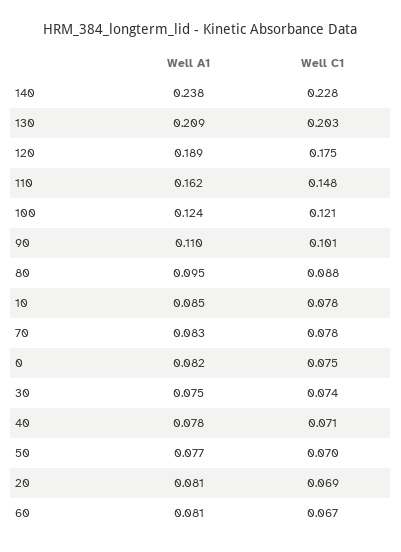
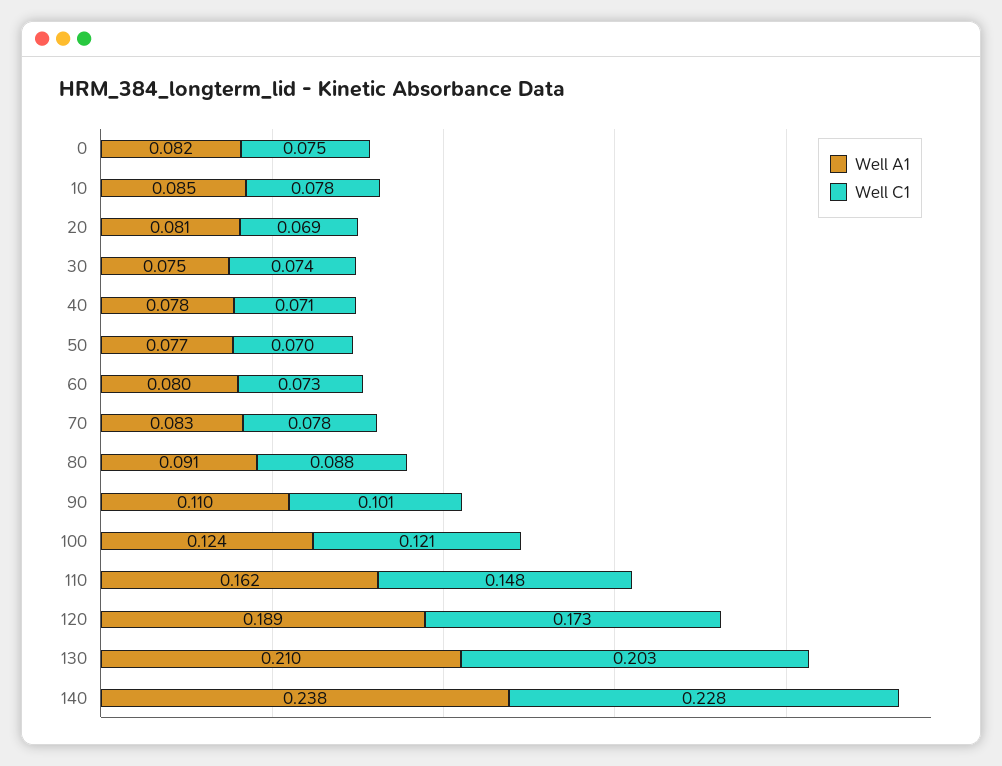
  {
    "Well A1": {
      "140": 0.238,
-     "130": 0.209,
+     "130": 0.21,
      "120": 0.189,
      "110": 0.162,
      "100": 0.124,
      "90": 0.11,
-     "80": 0.095,
+     "80": 0.091,
      "10": 0.085,
      "70": 0.083,
      "0": 0.082,
      "30": 0.075,
      "40": 0.078,
      "50": 0.077,
      "20": 0.081,
-     "60": 0.081
+     "60": 0.08
    },
    "Well C1": {
      "140": 0.228,
      "130": 0.203,
-     "120": 0.175,
+     "120": 0.173,
      "110": 0.148,
      "100": 0.121,
      "90": 0.101,
      "80": 0.088,
      "10": 0.078,
      "70": 0.078,
      "0": 0.075,
      "30": 0.074,
      "40": 0.071,
      "50": 0.07,
      "20": 0.069,
-     "60": 0.067
+     "60": 0.073
    }
  }

